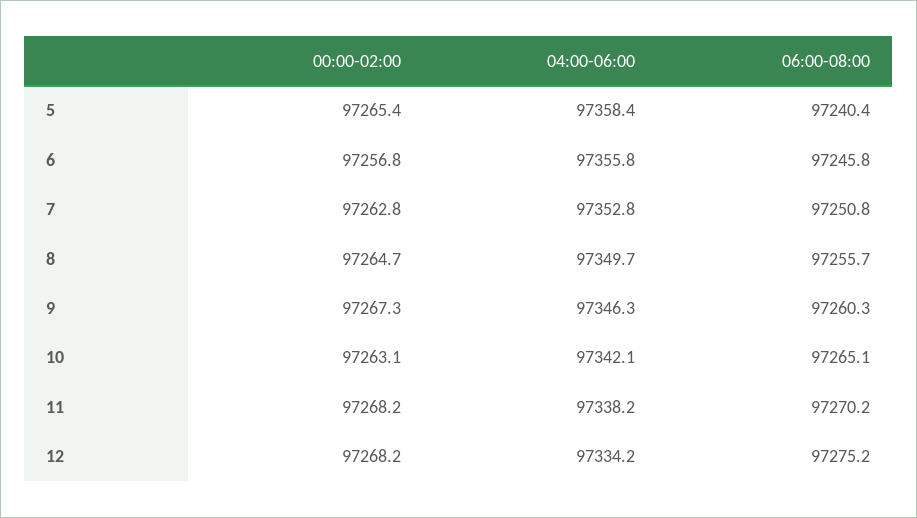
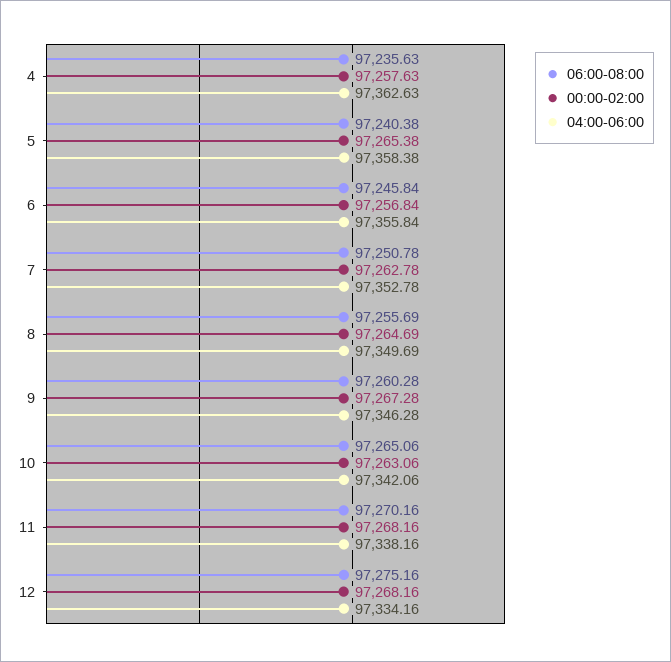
  {
    "00:00-02:00": {
      "5": 97265.38,
      "6": 97256.84,
      "7": 97262.78,
      "8": 97264.69,
      "9": 97267.28,
      "10": 97263.06,
      "11": 97268.16,
-     "12": 97268.16
+     "12": 97268.16,
+     "4": 97257.63
    },
    "04:00-06:00": {
      "5": 97358.38,
      "6": 97355.84,
      "7": 97352.78,
      "8": 97349.69,
      "9": 97346.28,
      "10": 97342.06,
      "11": 97338.16,
-     "12": 97334.16
+     "12": 97334.16,
+     "4": 97362.63
    },
    "06:00-08:00": {
      "5": 97240.38,
      "6": 97245.84,
      "7": 97250.78,
      "8": 97255.69,
      "9": 97260.28,
      "10": 97265.06,
      "11": 97270.16,
-     "12": 97275.16
+     "12": 97275.16,
+     "4": 97235.63
    }
  }

